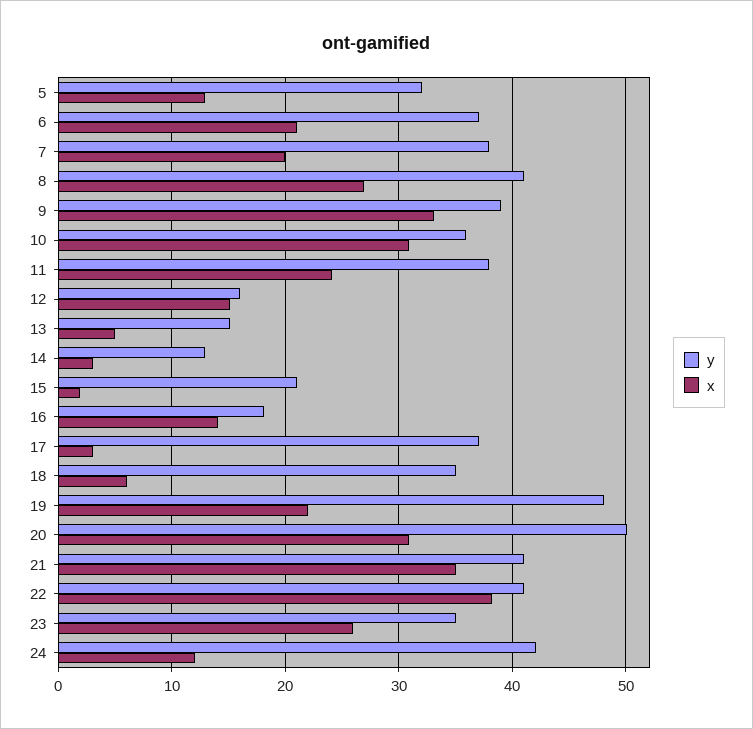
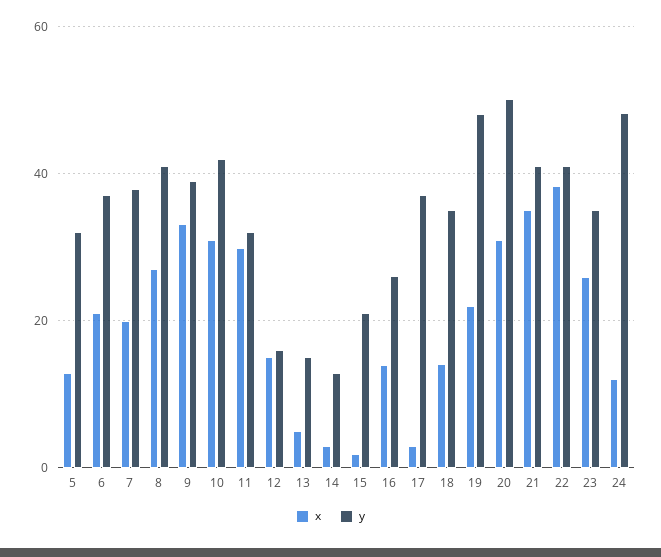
  {
    "y": {
      "5": 32,
      "6": 37,
      "7": 38,
      "8": 41,
      "9": 39,
-     "10": 36,
+     "10": 42,
-     "11": 38,
+     "11": 32,
      "12": 16,
      "13": 15,
      "14": 13,
      "15": 21,
-     "16": 18,
+     "16": 26,
      "17": 37,
      "18": 35,
      "19": 48,
      "20": 50,
      "21": 41,
      "22": 41,
      "23": 35,
-     "24": 42
+     "24": 48
    },
    "x": {
      "5": 13,
      "6": 21,
      "7": 20,
      "8": 27,
      "9": 33,
      "10": 31,
-     "11": 24,
+     "11": 30,
      "12": 15,
      "13": 5,
      "14": 3,
      "15": 2,
      "16": 14,
      "17": 3,
-     "18": 6,
+     "18": 14,
      "19": 22,
      "20": 31,
      "21": 35,
      "22": 38,
      "23": 26,
      "24": 12
    }
  }

